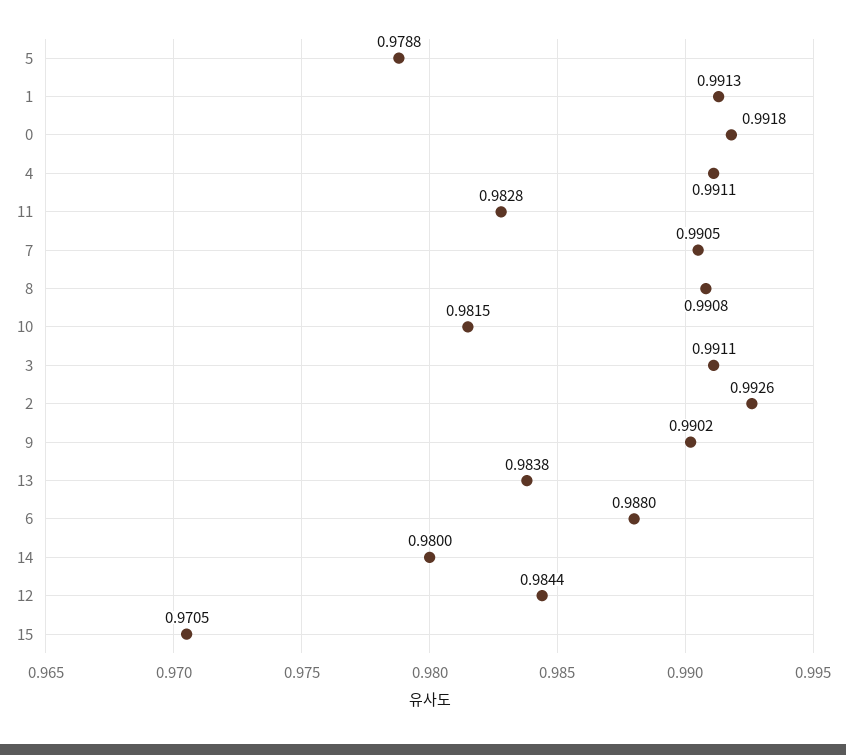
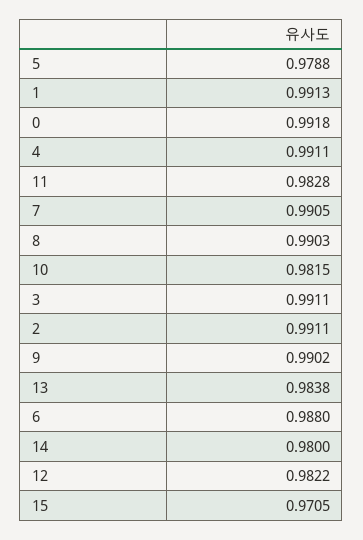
  {
    "5": 0.9788,
    "1": 0.9913,
    "0": 0.9918,
    "4": 0.9911,
    "11": 0.9828,
    "7": 0.9905,
-   "8": 0.9908,
+   "8": 0.9903,
    "10": 0.9815,
    "3": 0.9911,
-   "2": 0.9926,
+   "2": 0.9911,
    "9": 0.9902,
    "13": 0.9838,
    "6": 0.988,
    "14": 0.98,
-   "12": 0.9844,
+   "12": 0.9822,
    "15": 0.9705
  }

